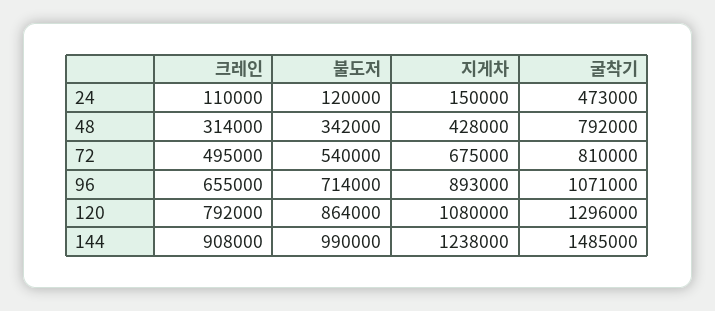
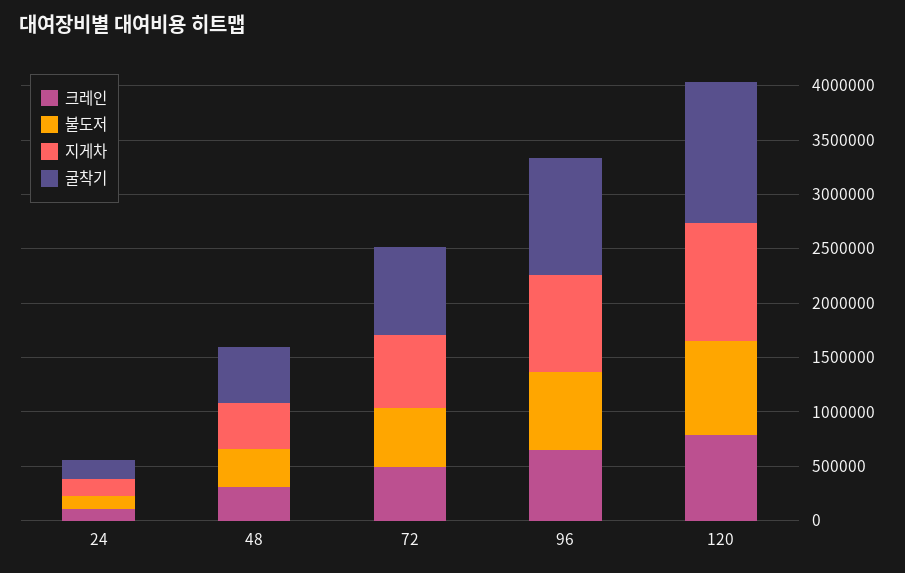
  {
    "크레인": {
      "24": 110000,
      "48": 314000,
      "72": 495000,
      "96": 655000,
-     "120": 792000,
+     "120": 792000
-     "144": 908000
    },
    "불도저": {
      "24": 120000,
      "48": 342000,
      "72": 540000,
      "96": 714000,
-     "120": 864000,
+     "120": 864000
-     "144": 990000
    },
    "지게차": {
      "24": 150000,
      "48": 428000,
      "72": 675000,
      "96": 893000,
-     "120": 1080000,
+     "120": 1080000
-     "144": 1238000
    },
    "굴착기": {
-     "24": 473000,
+     "24": 200000,
-     "48": 792000,
+     "48": 500000,
      "72": 810000,
      "96": 1071000,
-     "120": 1296000,
+     "120": 1296000
-     "144": 1485000
    }
  }

